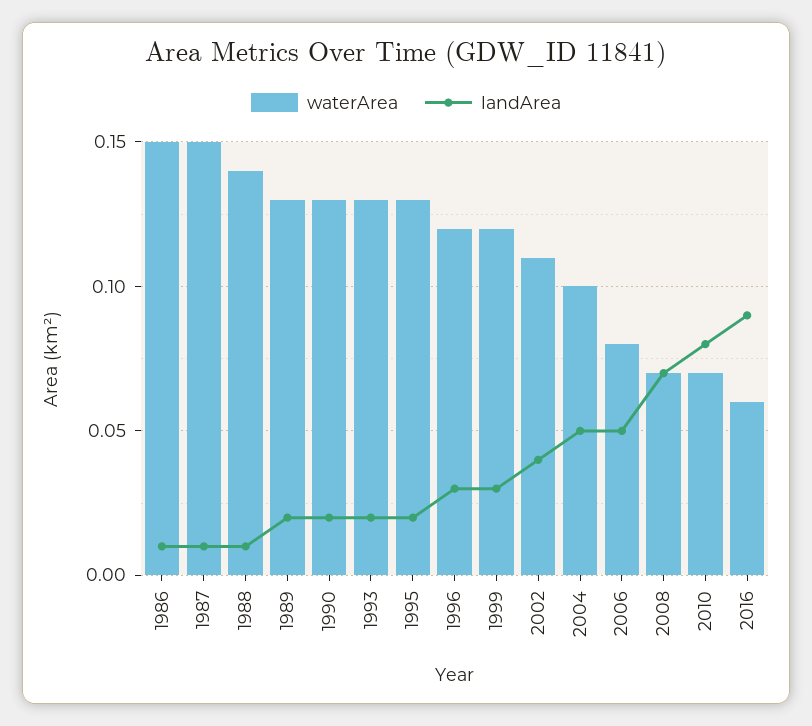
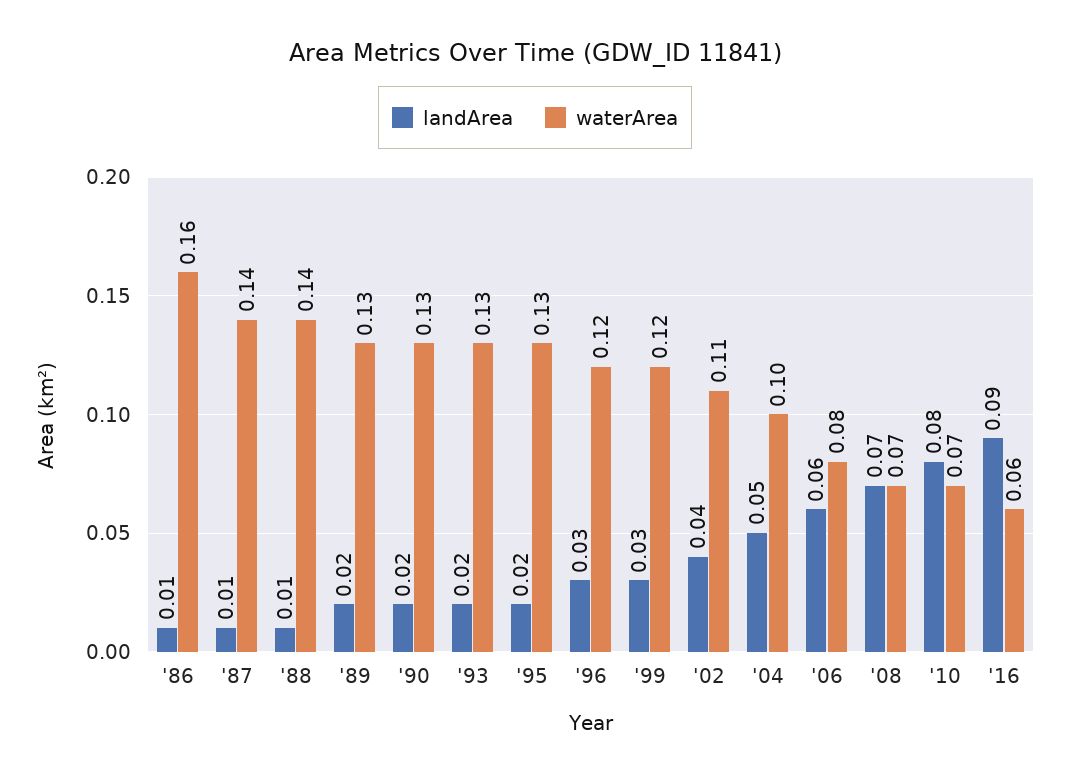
  {
    "waterArea": {
-     "1986": 0.15,
+     "1986": 0.16,
-     "1987": 0.15,
+     "1987": 0.14,
      "1988": 0.14,
      "1989": 0.13,
      "1990": 0.13,
      "1993": 0.13,
      "1995": 0.13,
      "1996": 0.12,
      "1999": 0.12,
      "2002": 0.11,
      "2004": 0.1,
      "2006": 0.08,
      "2008": 0.07,
      "2010": 0.07,
      "2016": 0.06
    },
    "landArea": {
      "1986": 0.01,
      "1987": 0.01,
      "1988": 0.01,
      "1989": 0.02,
      "1990": 0.02,
      "1993": 0.02,
      "1995": 0.02,
      "1996": 0.03,
      "1999": 0.03,
      "2002": 0.04,
      "2004": 0.05,
-     "2006": 0.05,
+     "2006": 0.06,
      "2008": 0.07,
      "2010": 0.08,
      "2016": 0.09
    }
  }

